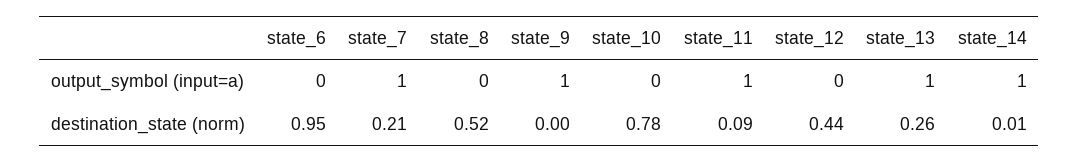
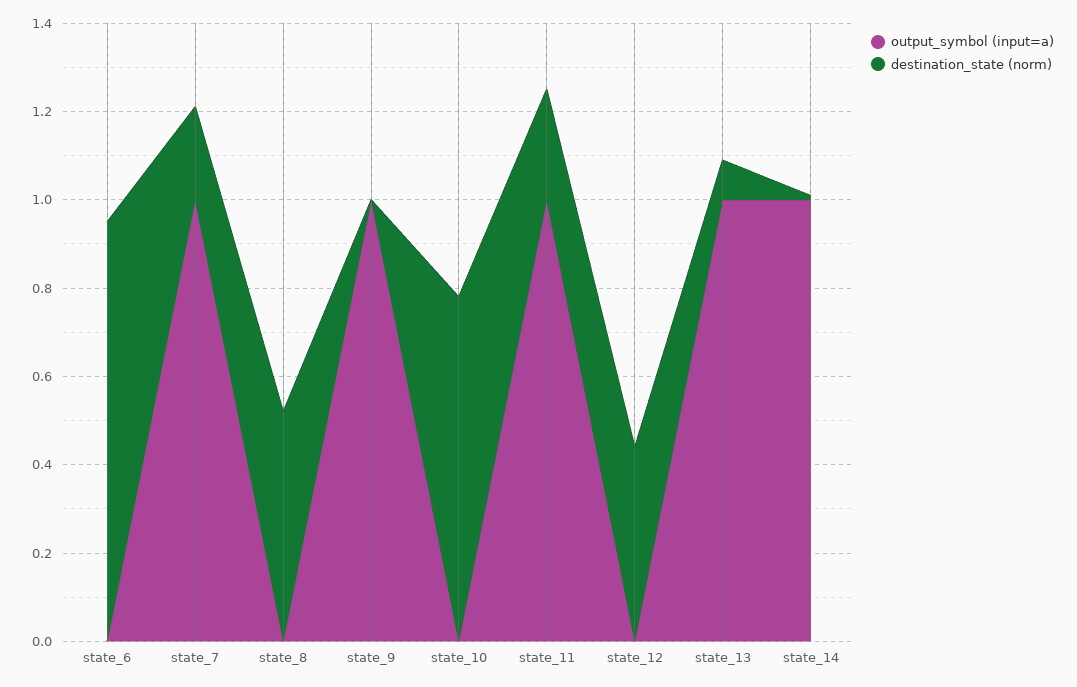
  {
    "output_symbol (input=a)": {
      "state_6": 0,
      "state_7": 1,
      "state_8": 0,
      "state_9": 1,
      "state_10": 0,
      "state_11": 1,
      "state_12": 0,
      "state_13": 1,
      "state_14": 1
    },
    "destination_state (norm)": {
      "state_6": 0.95,
      "state_7": 0.21,
      "state_8": 0.52,
      "state_9": 0,
      "state_10": 0.78,
-     "state_11": 0.09,
+     "state_11": 0.25,
      "state_12": 0.44,
-     "state_13": 0.26,
+     "state_13": 0.1,
      "state_14": 0.01
    }
  }

